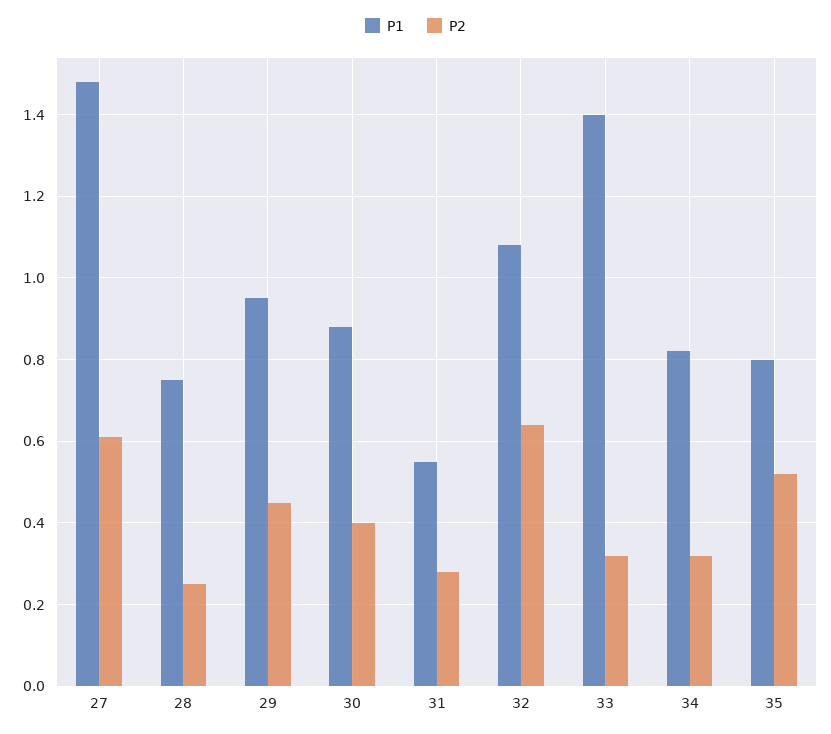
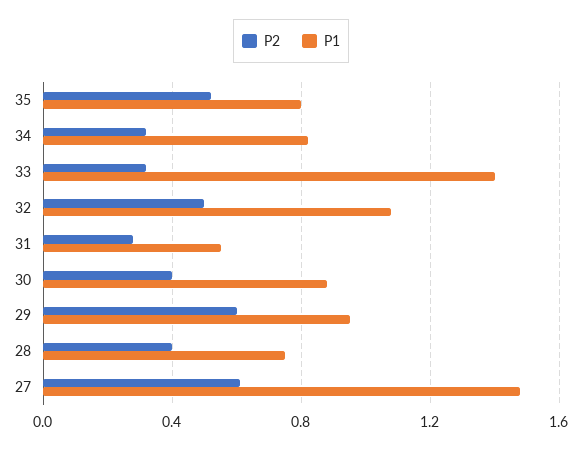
  {
    "P1": {
      "27": 1.5,
      "28": 0.75,
      "29": 0.95,
      "30": 0.9,
      "31": 0.55,
      "32": 1.1,
      "33": 1.4,
      "34": 0.8,
      "35": 0.8
    },
    "P2": {
      "27": 0.6,
-     "28": 0.25,
+     "28": 0.4,
-     "29": 0.45,
+     "29": 0.6,
      "30": 0.4,
      "31": 0.3,
-     "32": 0.65,
+     "32": 0.5,
      "33": 0.3,
      "34": 0.3,
      "35": 0.5
    }
  }

